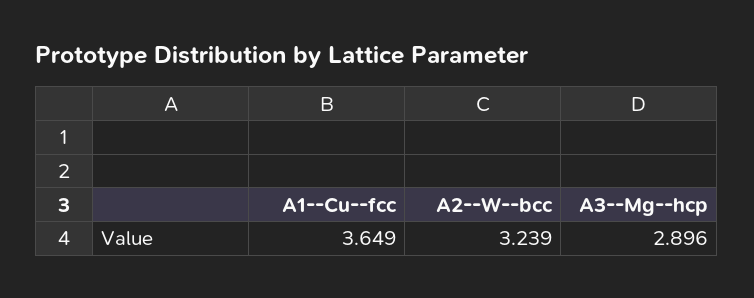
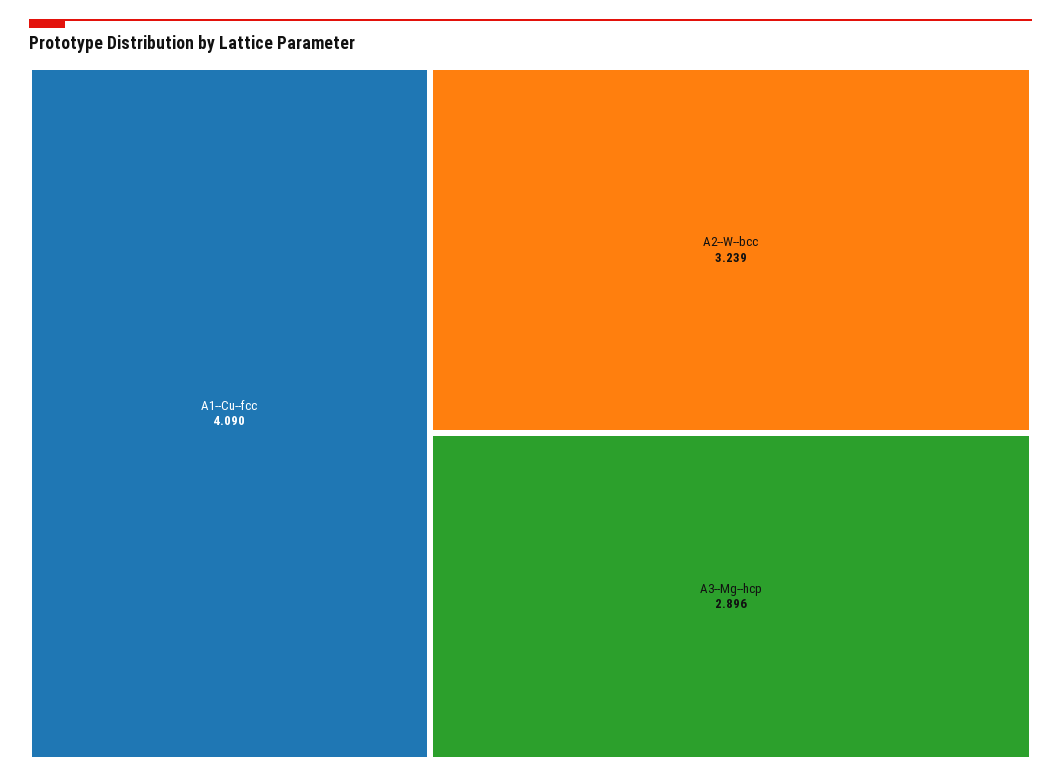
  {
-   "A1--Cu--fcc": 3.649,
+   "A1--Cu--fcc": 4.09,
    "A2--W--bcc": 3.239,
    "A3--Mg--hcp": 2.896
  }

